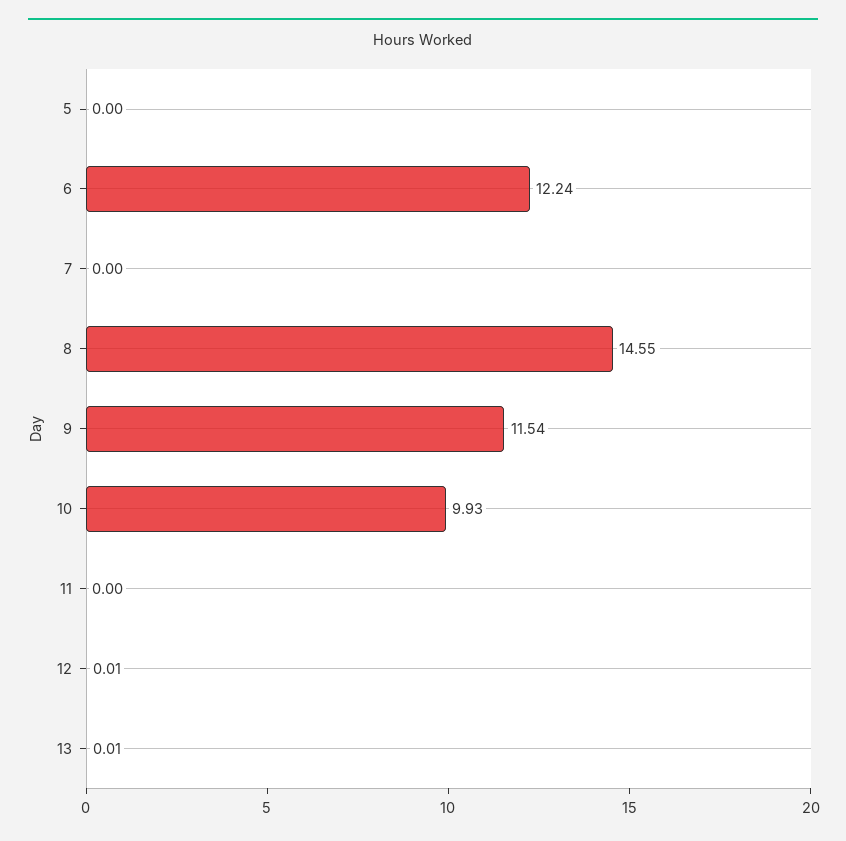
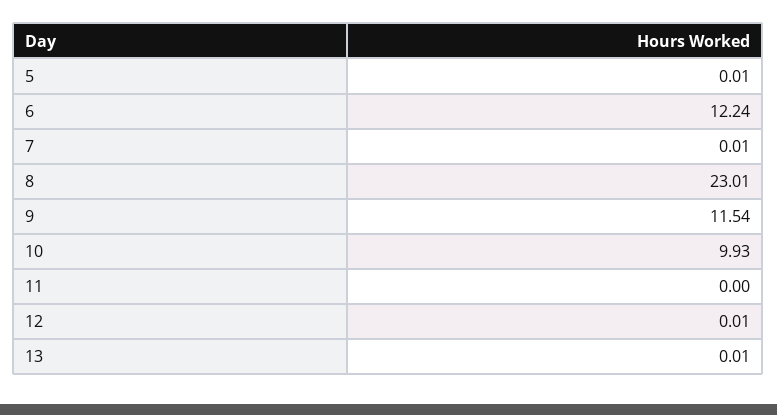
  {
-   "5": 0,
+   "5": 0.01,
    "6": 12.24,
-   "7": 0,
+   "7": 0.01,
-   "8": 14.55,
+   "8": 23.01,
    "9": 11.54,
    "10": 9.93,
    "11": 0,
    "12": 0.01,
    "13": 0.01
  }

